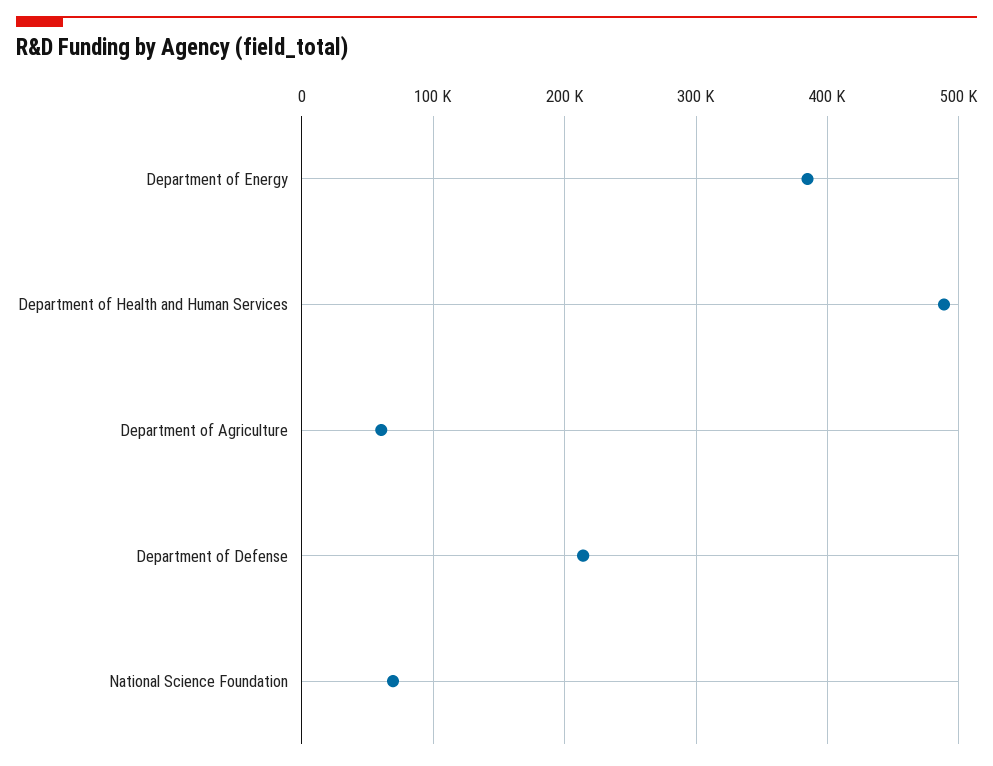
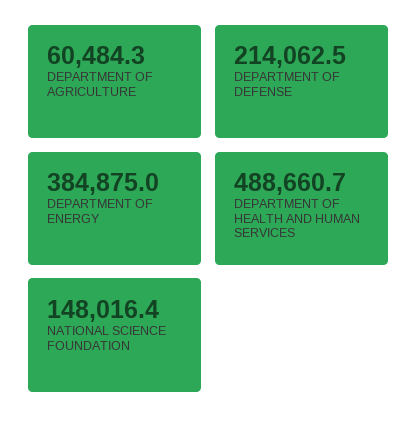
  {
    "Department of Energy": 384875,
    "Department of Health and Human Services": 488660.7,
    "Department of Agriculture": 60484.3,
    "Department of Defense": 214062.5,
-   "National Science Foundation": 70000
+   "National Science Foundation": 148016.4
  }

